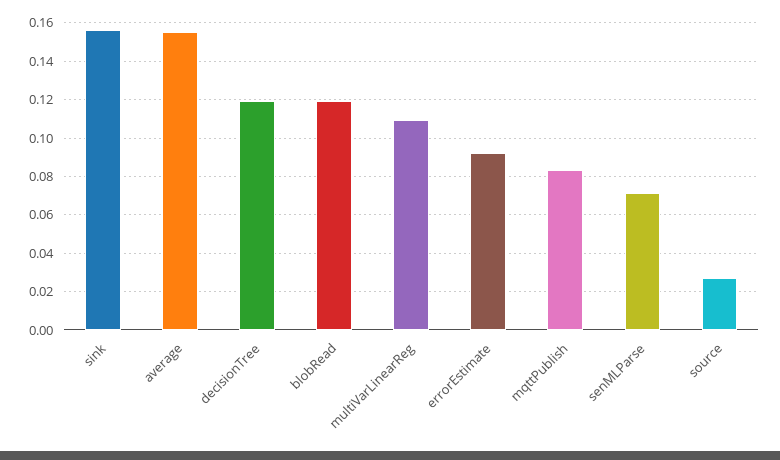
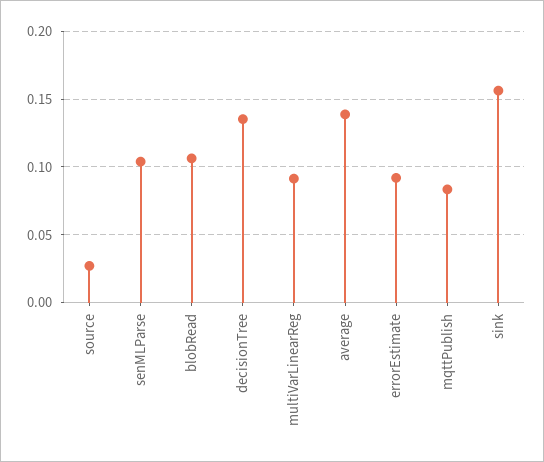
  {
    "sink": 0.155,
-   "average": 0.155,
+   "average": 0.14,
-   "decisionTree": 0.12,
+   "decisionTree": 0.135,
-   "blobRead": 0.12,
+   "blobRead": 0.105,
-   "multiVarLinearReg": 0.11,
+   "multiVarLinearReg": 0.09,
    "errorEstimate": 0.09,
    "mqttPublish": 0.085,
-   "senMLParse": 0.07,
+   "senMLParse": 0.105,
    "source": 0.025
  }

